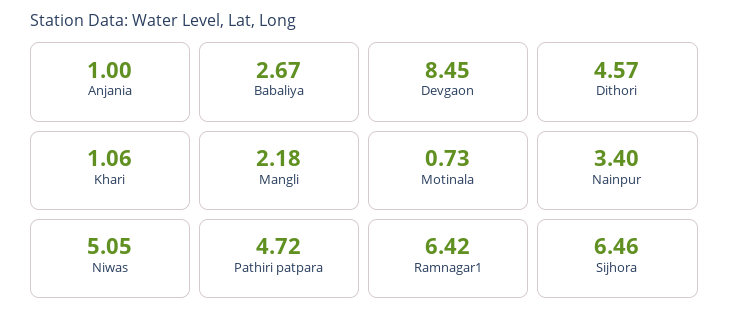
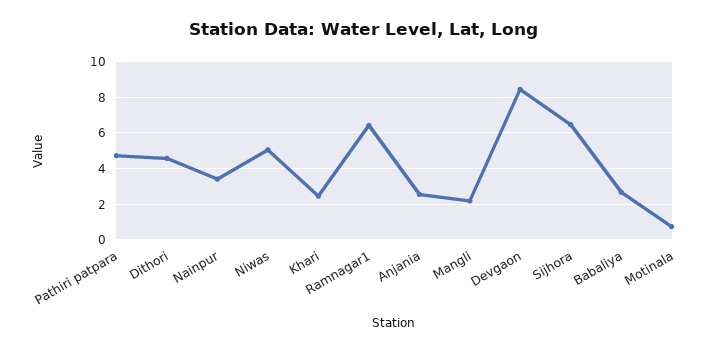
  {
-   "Anjania": 1,
+   "Anjania": 2.5,
    "Babaliya": 2.67,
    "Devgaon": 8.45,
    "Dithori": 4.57,
-   "Khari": 1.06,
+   "Khari": 2.5,
    "Mangli": 2.18,
    "Motinala": 0.73,
    "Nainpur": 3.4,
    "Niwas": 5.05,
    "Pathiri patpara": 4.72,
    "Ramnagar1": 6.42,
    "Sijhora": 6.46
  }

